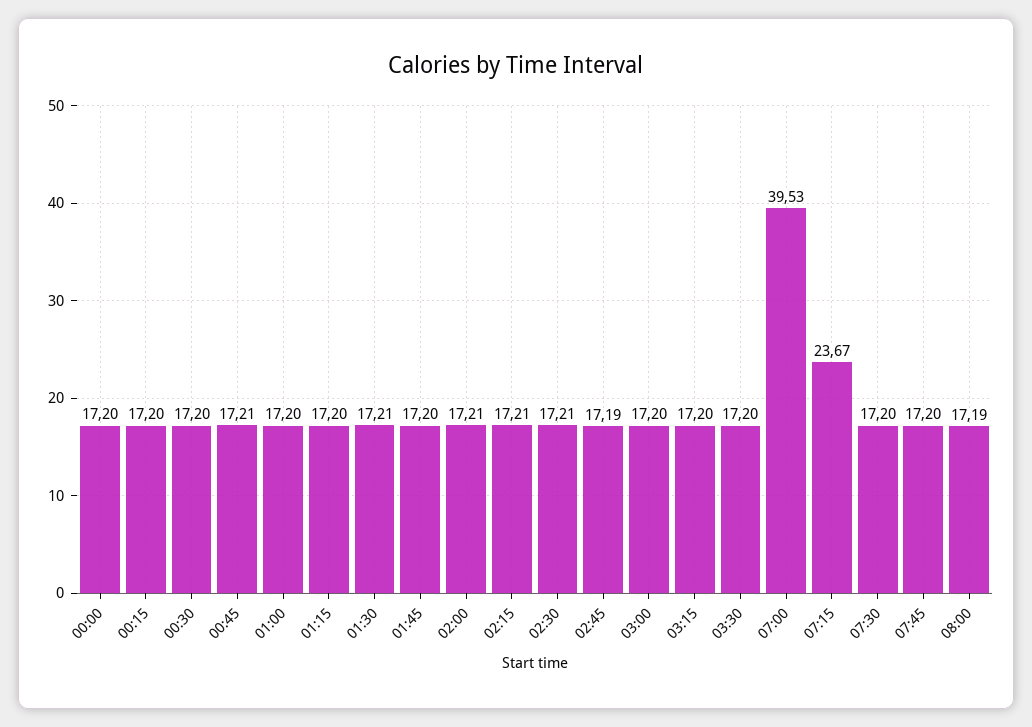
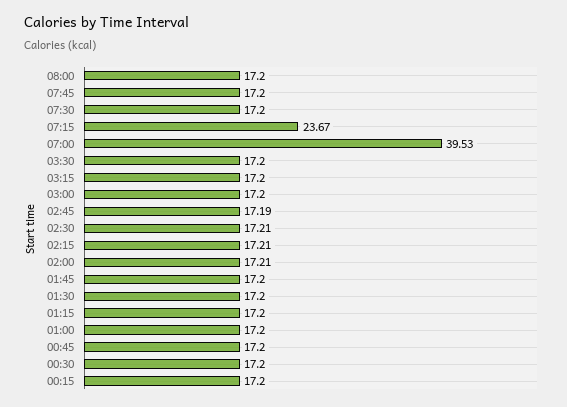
  {
-   "00:00": 17.2,
    "00:15": 17.2,
    "00:30": 17.2,
-   "00:45": 17.21,
+   "00:45": 17.2,
    "01:00": 17.2,
    "01:15": 17.2,
-   "01:30": 17.21,
+   "01:30": 17.2,
    "01:45": 17.2,
    "02:00": 17.21,
    "02:15": 17.21,
    "02:30": 17.21,
    "02:45": 17.19,
    "03:00": 17.2,
    "03:15": 17.2,
    "03:30": 17.2,
    "07:00": 39.53,
    "07:15": 23.67,
    "07:30": 17.2,
    "07:45": 17.2,
-   "08:00": 17.19
+   "08:00": 17.2
  }

